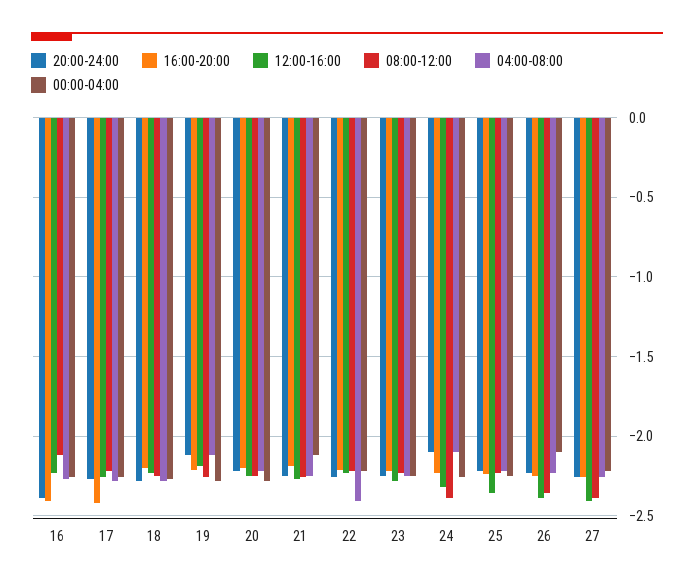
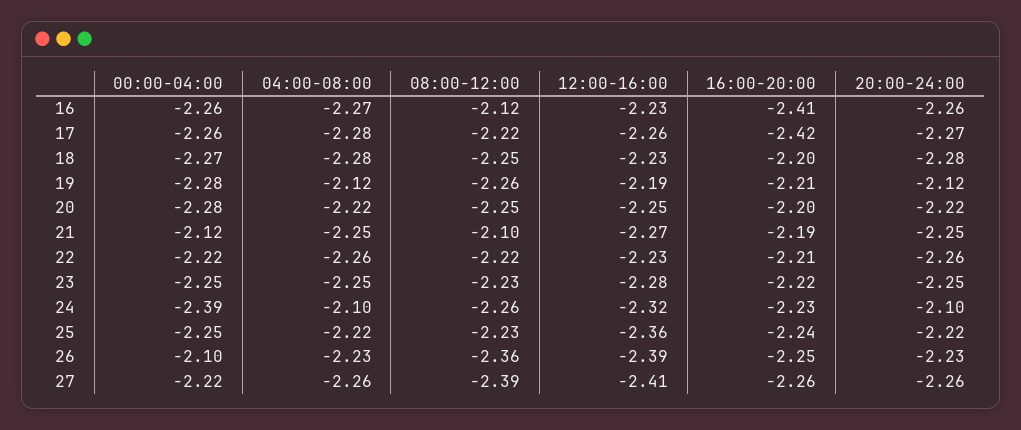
  {
    "20:00-24:00": {
-     "16": -2.4,
+     "16": -2.26,
      "17": -2.27,
      "18": -2.28,
      "19": -2.12,
      "20": -2.22,
      "21": -2.25,
      "22": -2.26,
      "23": -2.25,
      "24": -2.1,
      "25": -2.22,
      "26": -2.23,
      "27": -2.26
    },
    "16:00-20:00": {
      "16": -2.41,
      "17": -2.42,
      "18": -2.2,
      "19": -2.21,
      "20": -2.2,
      "21": -2.19,
      "22": -2.21,
      "23": -2.22,
      "24": -2.23,
      "25": -2.24,
      "26": -2.25,
      "27": -2.26
    },
    "12:00-16:00": {
      "16": -2.23,
      "17": -2.26,
      "18": -2.23,
      "19": -2.19,
      "20": -2.25,
      "21": -2.27,
      "22": -2.23,
      "23": -2.28,
      "24": -2.32,
      "25": -2.36,
      "26": -2.39,
      "27": -2.41
    },
    "08:00-12:00": {
      "16": -2.12,
      "17": -2.22,
      "18": -2.25,
      "19": -2.26,
      "20": -2.25,
-     "21": -2.25,
+     "21": -2.1,
      "22": -2.22,
      "23": -2.23,
-     "24": -2.4,
+     "24": -2.26,
      "25": -2.23,
      "26": -2.36,
      "27": -2.39
    },
    "04:00-08:00": {
      "16": -2.27,
      "17": -2.28,
      "18": -2.28,
      "19": -2.12,
      "20": -2.22,
      "21": -2.25,
-     "22": -2.4,
+     "22": -2.26,
      "23": -2.25,
      "24": -2.1,
      "25": -2.22,
      "26": -2.23,
      "27": -2.26
    },
    "00:00-04:00": {
      "16": -2.26,
      "17": -2.26,
      "18": -2.27,
      "19": -2.28,
      "20": -2.28,
      "21": -2.12,
      "22": -2.22,
      "23": -2.25,
-     "24": -2.25,
+     "24": -2.39,
      "25": -2.25,
      "26": -2.1,
      "27": -2.22
    }
  }

